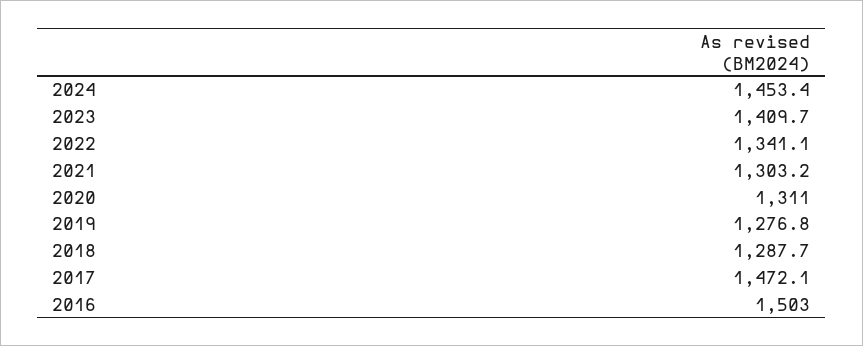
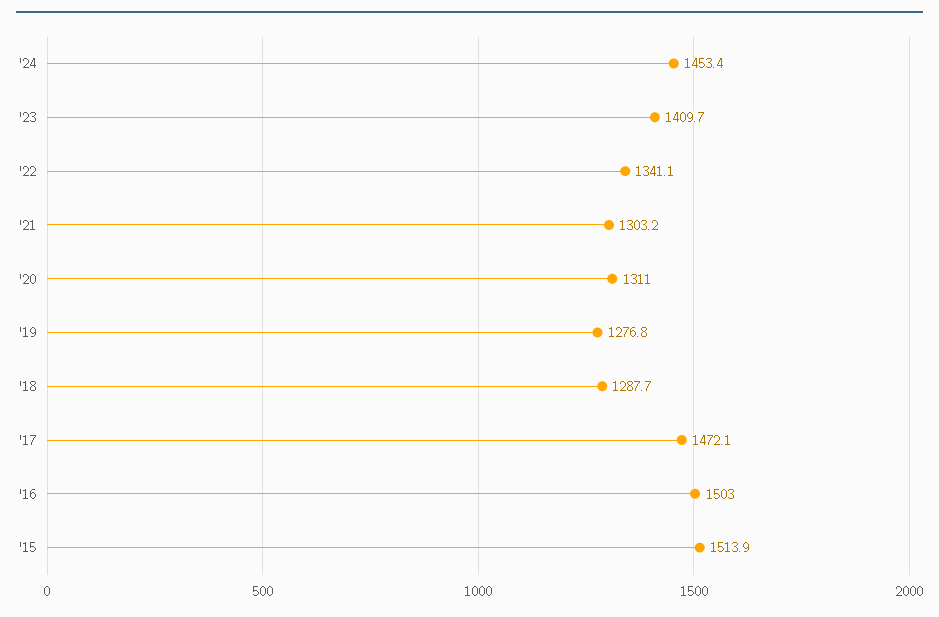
  {
    "2024": 1453.4,
    "2023": 1409.7,
    "2022": 1341.1,
    "2021": 1303.2,
    "2020": 1311,
    "2019": 1276.8,
    "2018": 1287.7,
    "2017": 1472.1,
-   "2016": 1503
+   "2016": 1503,
+   "'15": 1513.9
  }

